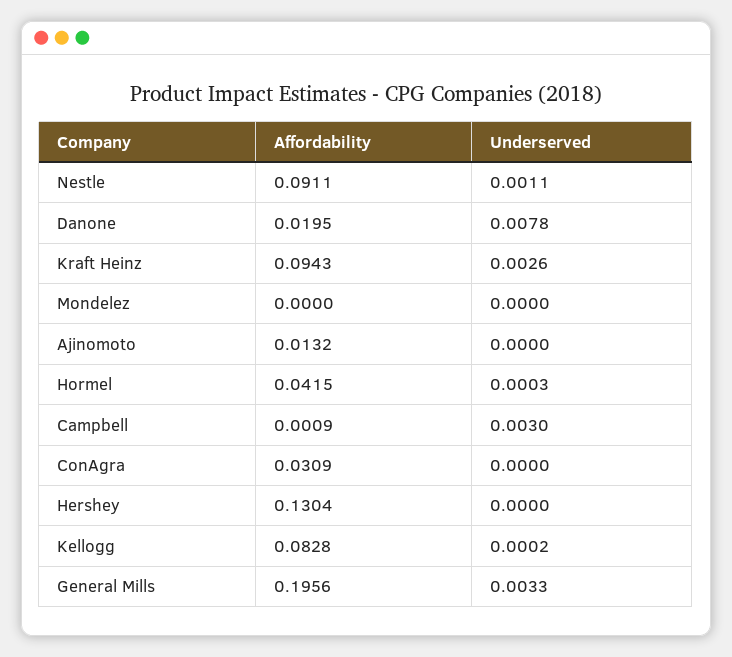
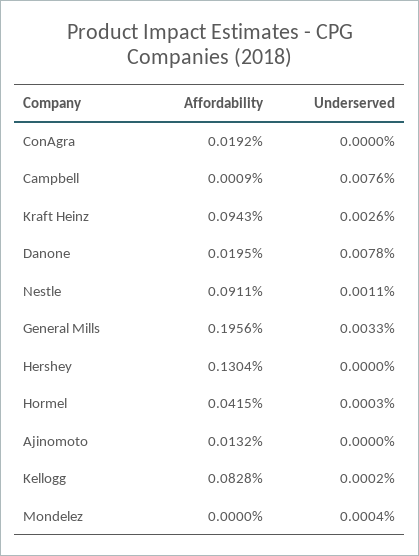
  {
    "Affordability": {
      "Nestle": 0.0911,
      "Danone": 0.0195,
      "Kraft Heinz": 0.0943,
      "Mondelez": 0,
      "Ajinomoto": 0.0132,
      "Hormel": 0.0415,
      "Campbell": 0.0009,
-     "ConAgra": 0.0309,
+     "ConAgra": 0.0192,
      "Hershey": 0.1304,
      "Kellogg": 0.0828,
      "General Mills": 0.1956
    },
    "Underserved": {
      "Nestle": 0.0011,
      "Danone": 0.0078,
      "Kraft Heinz": 0.0026,
-     "Mondelez": 0,
+     "Mondelez": 0.0004,
      "Ajinomoto": 0,
      "Hormel": 0.0003,
-     "Campbell": 0.003,
+     "Campbell": 0.0076,
      "ConAgra": 0,
      "Hershey": 0,
      "Kellogg": 0.0002,
      "General Mills": 0.0033
    }
  }

